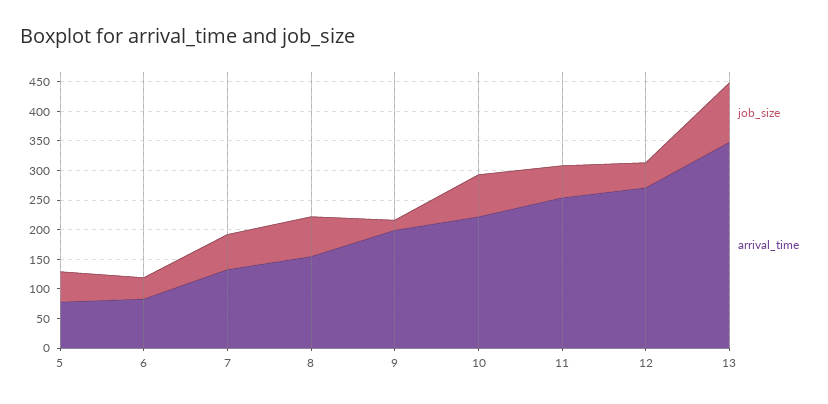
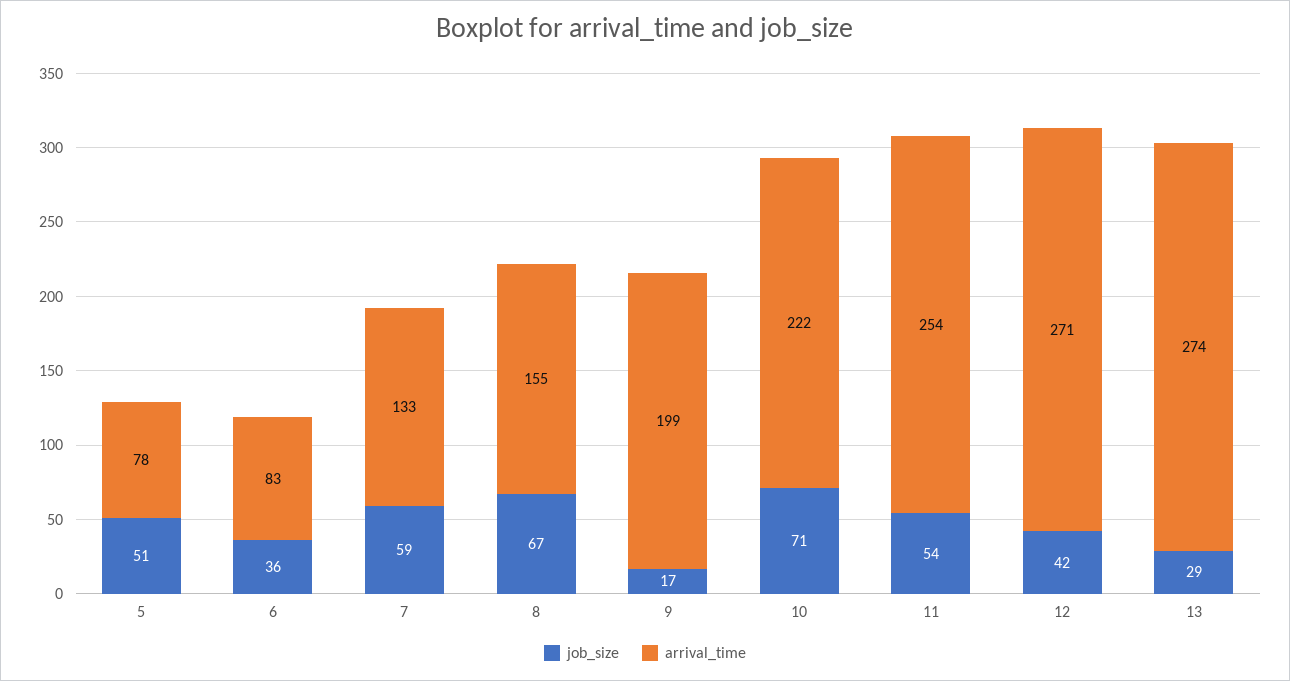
  {
    "job_size": {
      "5": 51,
      "6": 36,
      "7": 59,
      "8": 67,
      "9": 17,
      "10": 71,
      "11": 54,
      "12": 42,
-     "13": 100
+     "13": 29
    },
    "arrival_time": {
      "5": 78,
      "6": 83,
      "7": 133,
      "8": 155,
      "9": 199,
      "10": 222,
      "11": 254,
      "12": 271,
-     "13": 350
+     "13": 274
    }
  }

